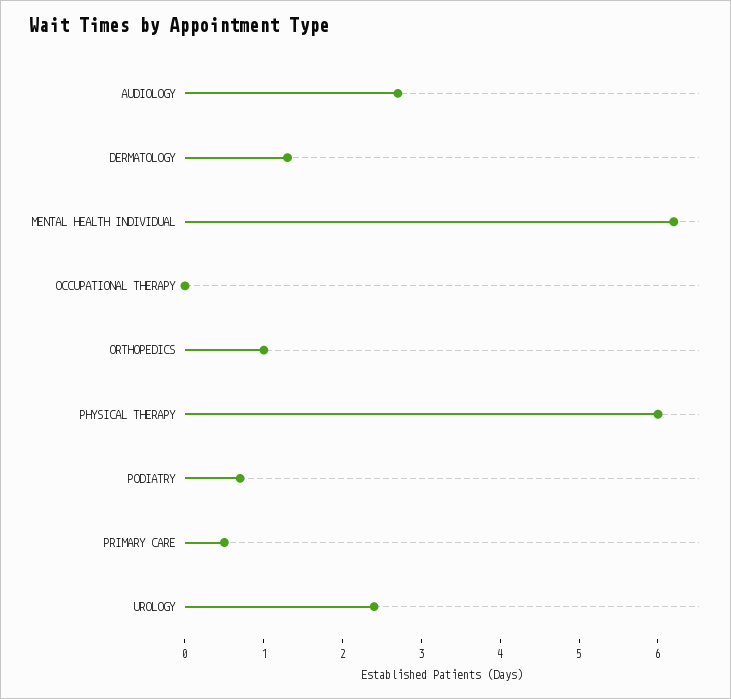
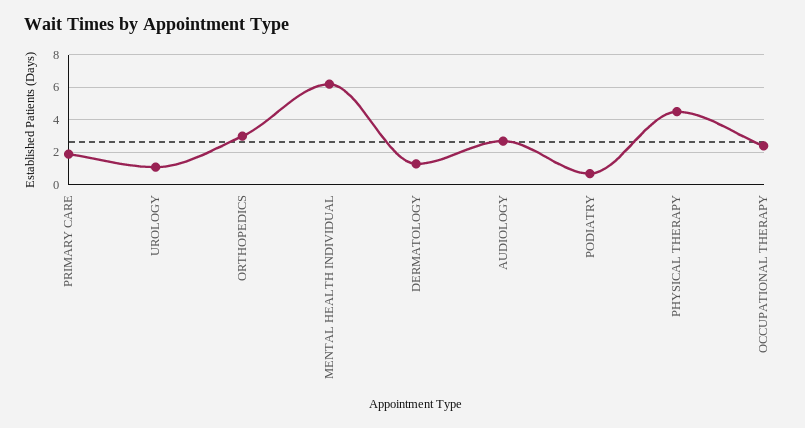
  {
    "AUDIOLOGY": 2.5,
    "DERMATOLOGY": 1.5,
    "MENTAL HEALTH INDIVIDUAL": 6,
-   "OCCUPATIONAL THERAPY": 0,
+   "OCCUPATIONAL THERAPY": 2.5,
-   "ORTHOPEDICS": 1,
+   "ORTHOPEDICS": 3,
-   "PHYSICAL THERAPY": 6,
+   "PHYSICAL THERAPY": 4.5,
    "PODIATRY": 0.5,
-   "PRIMARY CARE": 0.5,
+   "PRIMARY CARE": 2,
-   "UROLOGY": 2.5
+   "UROLOGY": 1
  }

